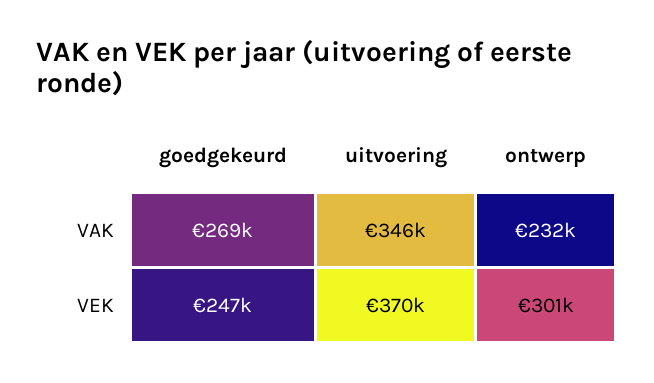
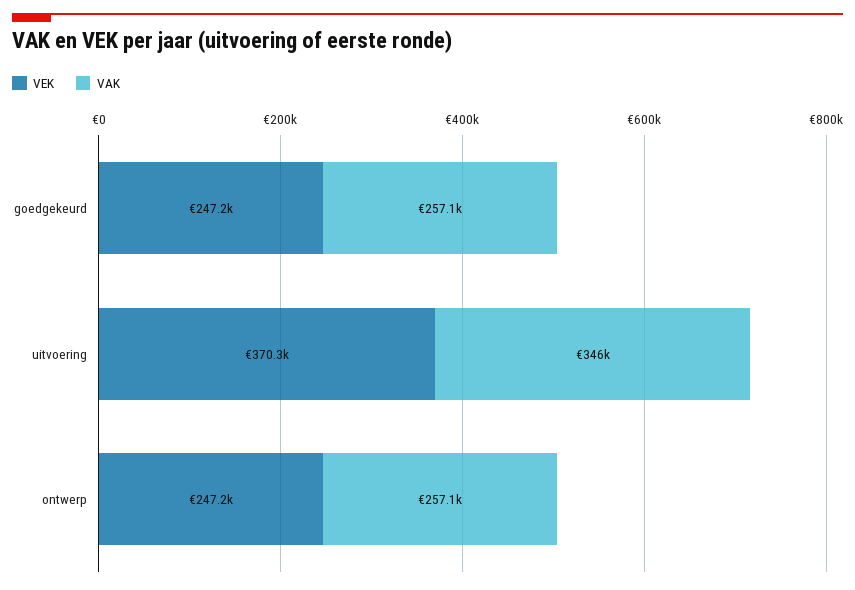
  {
    "VAK": {
-     "goedgekeurd": 269000,
+     "goedgekeurd": 257100,
      "uitvoering": 346000,
-     "ontwerp": 232000
+     "ontwerp": 257100
    },
    "VEK": {
      "goedgekeurd": 247200,
      "uitvoering": 370300,
-     "ontwerp": 301000
+     "ontwerp": 247200
    }
  }

